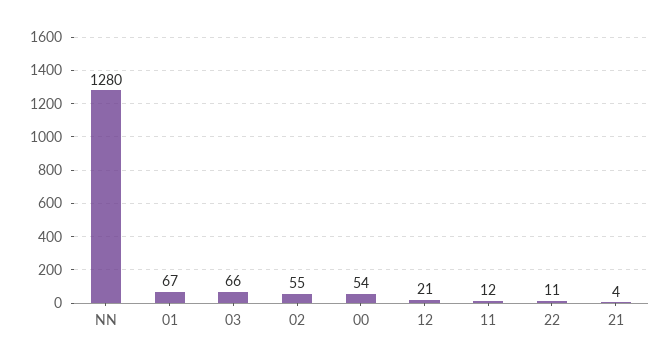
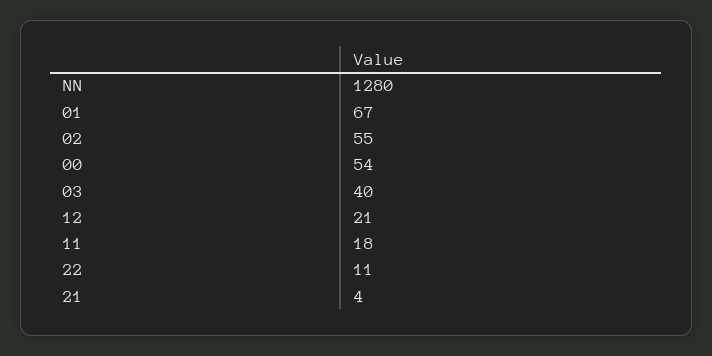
  {
    "NN": 1280,
    "01": 67,
-   "03": 66,
+   "03": 40,
    "02": 55,
    "00": 54,
    "12": 21,
-   "11": 12,
+   "11": 18,
    "22": 11,
    "21": 4
  }

